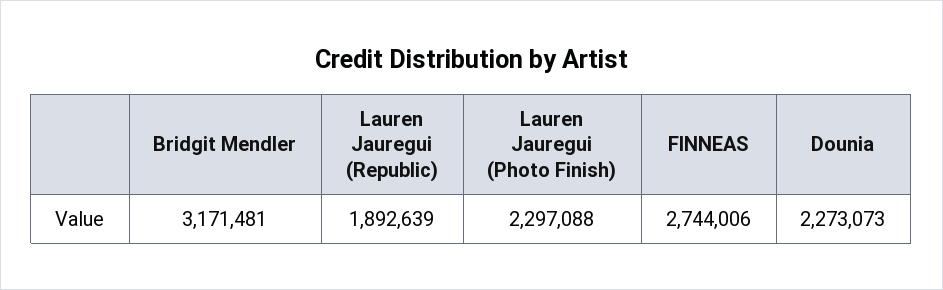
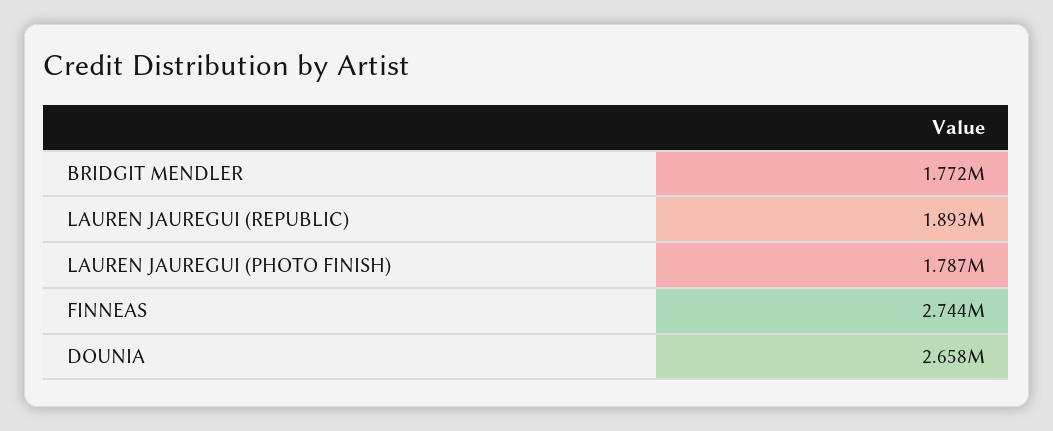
  {
-   "Bridgit Mendler": 3171481,
+   "Bridgit Mendler": 1772000,
    "Lauren Jauregui (Republic)": 1892639,
-   "Lauren Jauregui (Photo Finish)": 2297088,
+   "Lauren Jauregui (Photo Finish)": 1787000,
    "FINNEAS": 2744006,
-   "Dounia": 2273073
+   "Dounia": 2658000
  }

